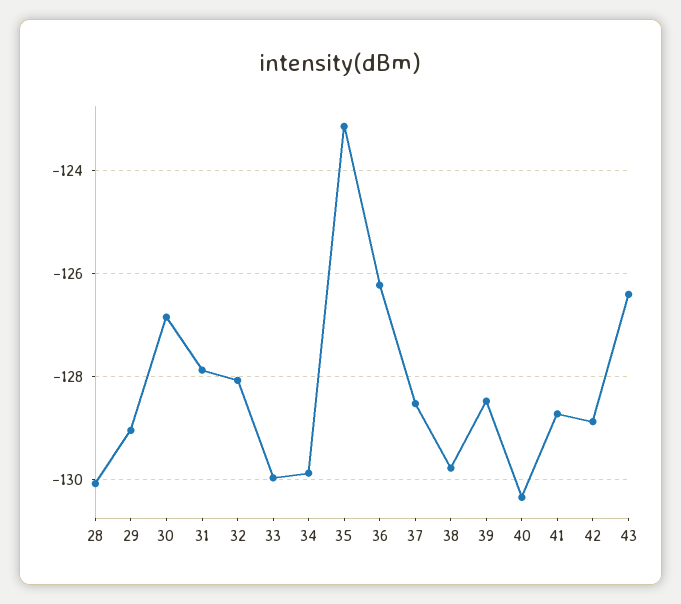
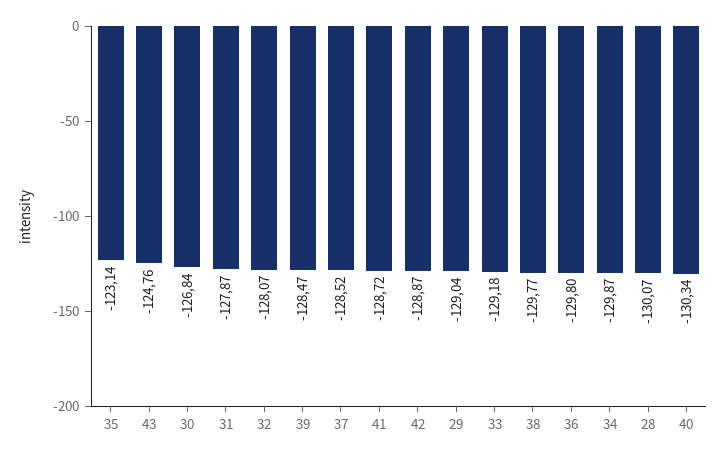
  {
    "28": -130.07,
    "29": -129.04,
    "30": -126.84,
    "31": -127.87,
    "32": -128.07,
-   "33": -130,
+   "33": -129.18,
    "34": -129.87,
    "35": -123.14,
-   "36": -126.2,
+   "36": -129.8,
    "37": -128.52,
    "38": -129.77,
    "39": -128.47,
    "40": -130.34,
    "41": -128.72,
    "42": -128.87,
-   "43": -126.4
+   "43": -124.76
  }

